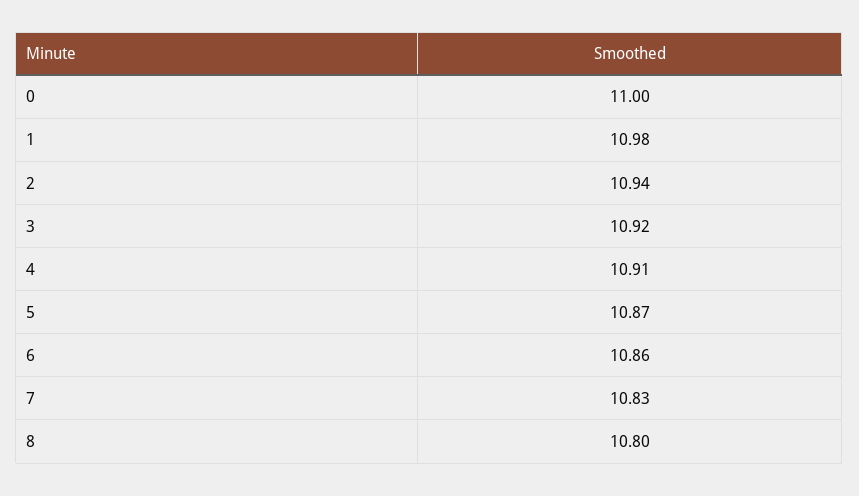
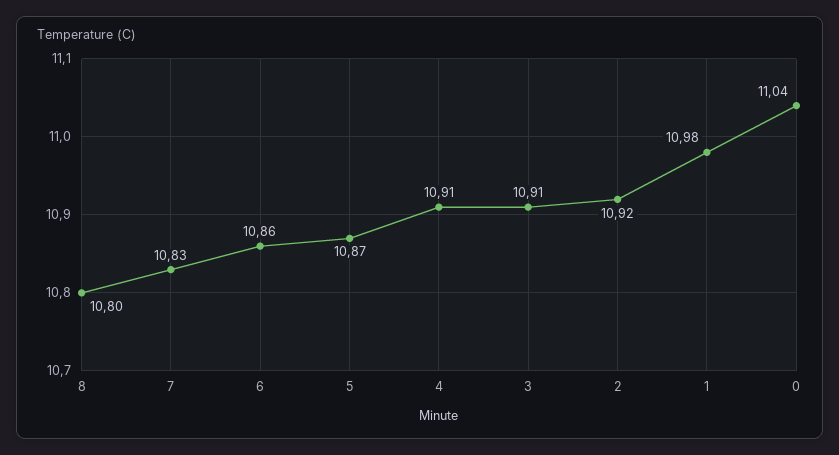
  {
-   "0": 11,
+   "0": 11.04,
    "1": 10.98,
-   "2": 10.94,
+   "2": 10.92,
-   "3": 10.92,
+   "3": 10.91,
    "4": 10.91,
    "5": 10.87,
    "6": 10.86,
    "7": 10.83,
    "8": 10.8
  }

